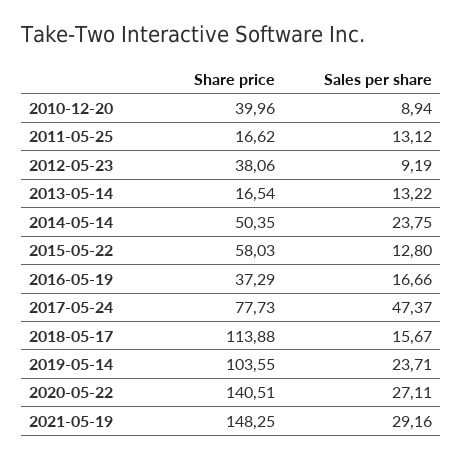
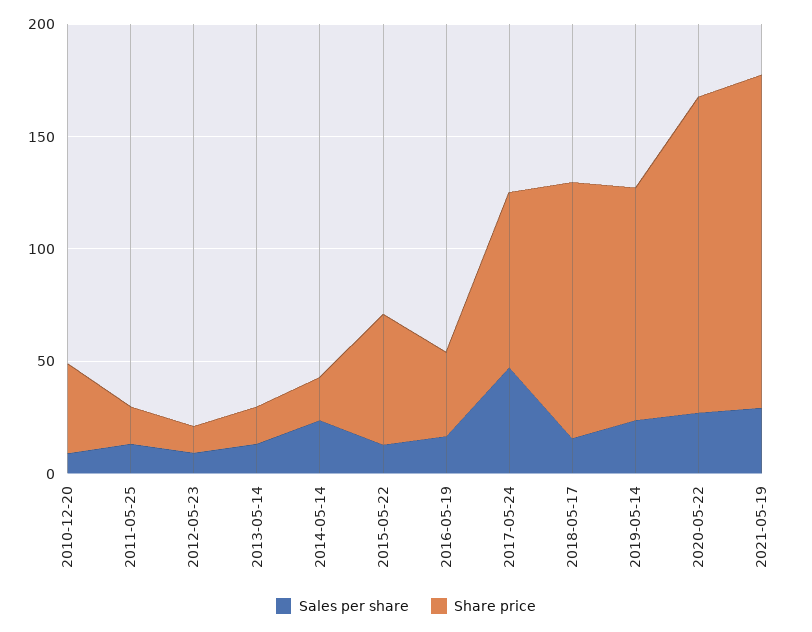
  {
    "Share price": {
      "2010-12-20": 39.96,
      "2011-05-25": 16.62,
-     "2012-05-23": 38.06,
+     "2012-05-23": 10,
      "2013-05-14": 16.54,
-     "2014-05-14": 50.35,
+     "2014-05-14": 20,
      "2015-05-22": 58.03,
      "2016-05-19": 37.29,
      "2017-05-24": 77.73,
      "2018-05-17": 113.88,
      "2019-05-14": 103.55,
      "2020-05-22": 140.51,
      "2021-05-19": 148.25
    },
    "Sales per share": {
      "2010-12-20": 8.94,
      "2011-05-25": 13.12,
      "2012-05-23": 9.19,
      "2013-05-14": 13.22,
      "2014-05-14": 23.75,
      "2015-05-22": 12.8,
      "2016-05-19": 16.66,
      "2017-05-24": 47.37,
      "2018-05-17": 15.67,
      "2019-05-14": 23.71,
      "2020-05-22": 27.11,
      "2021-05-19": 29.16
    }
  }

